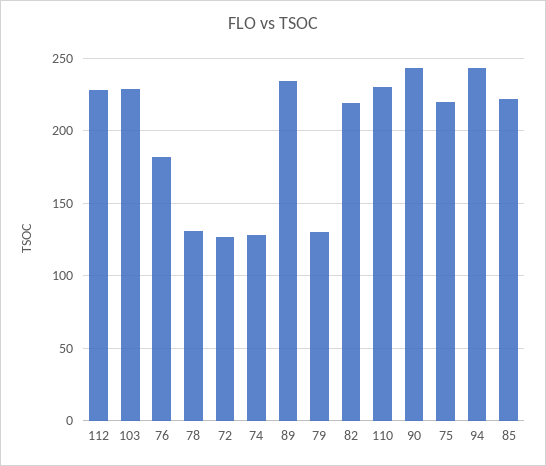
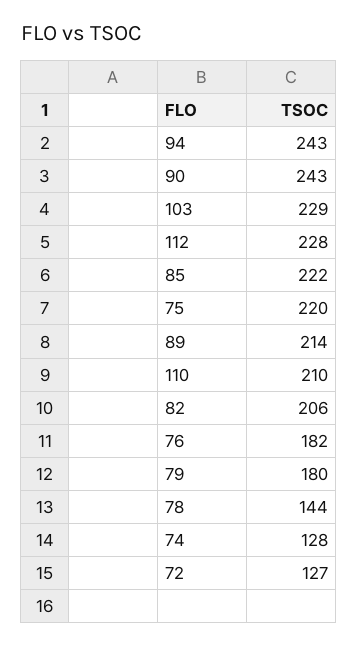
  {
    "112": 228,
    "103": 229,
    "76": 182,
-   "78": 130,
+   "78": 144,
    "72": 127,
    "74": 128,
-   "89": 235,
+   "89": 214,
-   "79": 130,
+   "79": 180,
-   "82": 220,
+   "82": 206,
-   "110": 230,
+   "110": 210,
    "90": 243,
    "75": 220,
    "94": 243,
    "85": 222
  }

